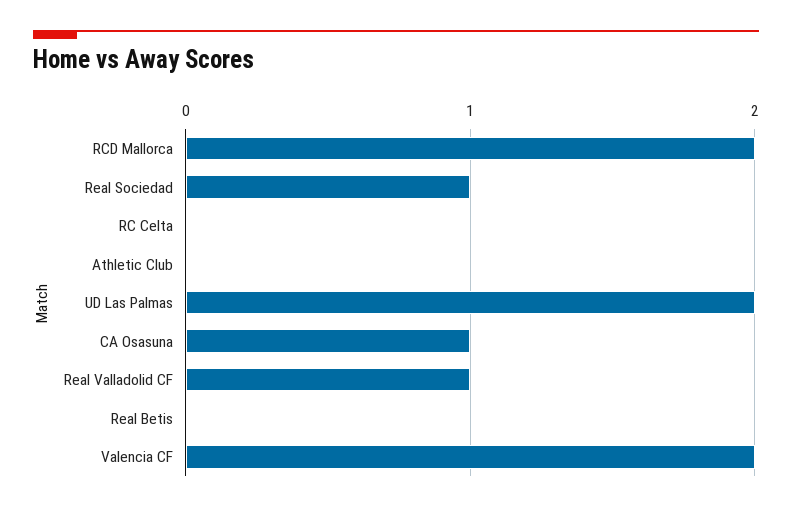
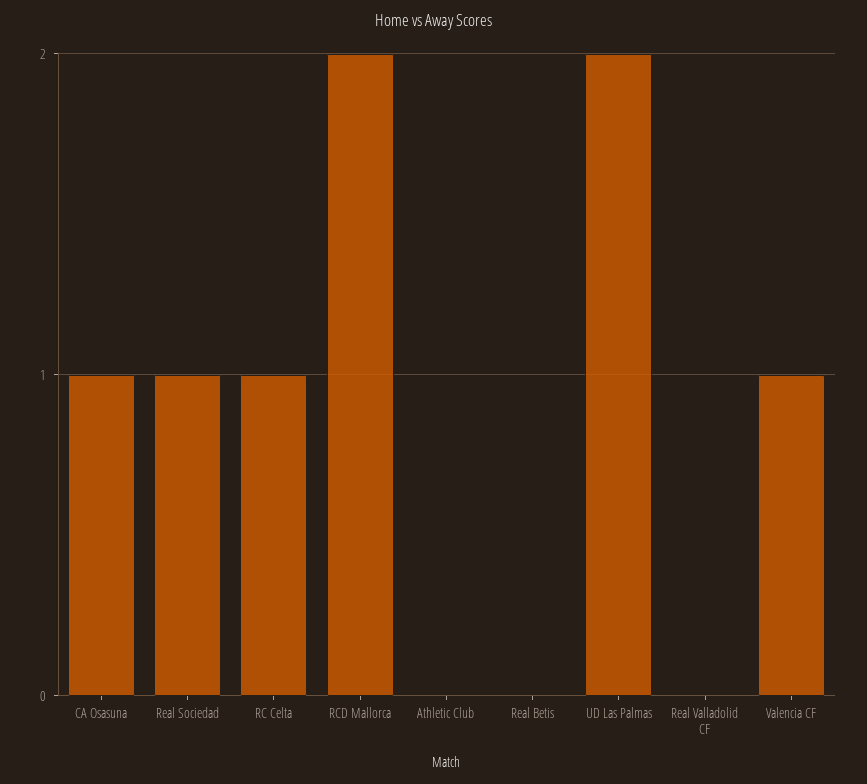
  {
    "RCD Mallorca": 2,
    "Real Sociedad": 1,
-   "RC Celta": 0,
+   "RC Celta": 1,
    "Athletic Club": 0,
    "UD Las Palmas": 2,
    "CA Osasuna": 1,
-   "Real Valladolid CF": 1,
+   "Real Valladolid CF": 0,
    "Real Betis": 0,
-   "Valencia CF": 2
+   "Valencia CF": 1
  }

